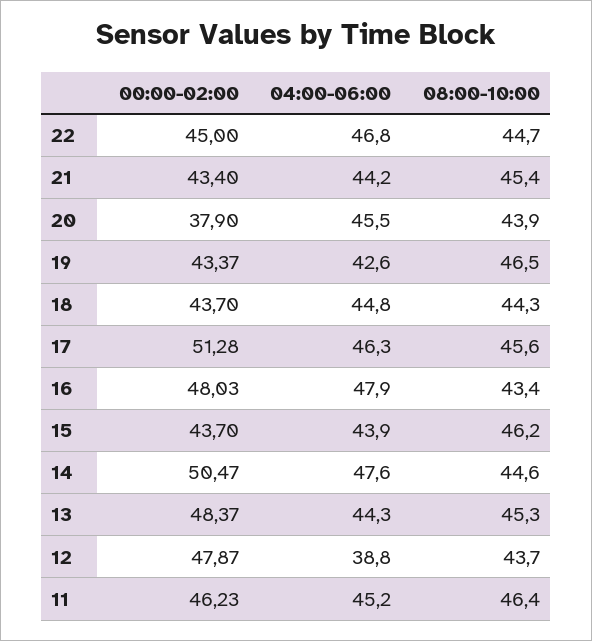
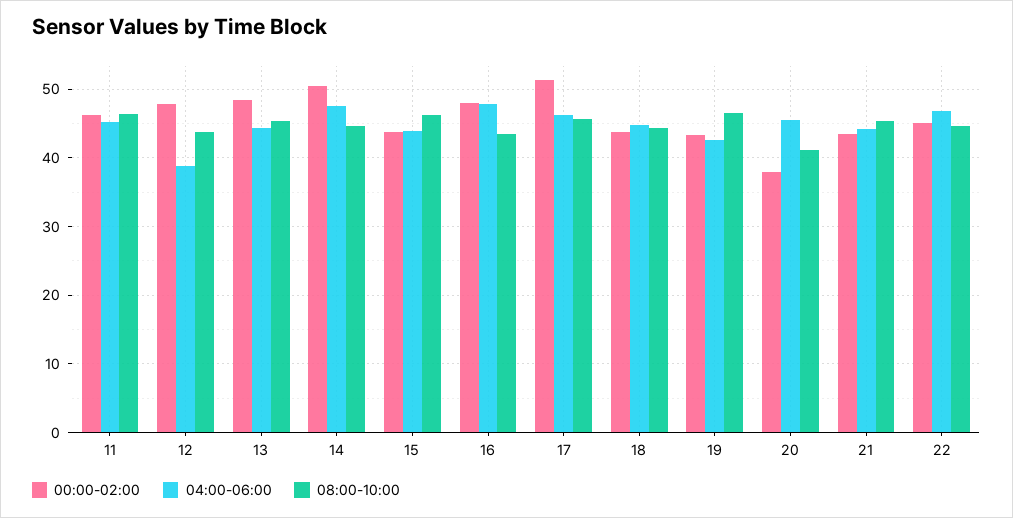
  {
    "00:00-02:00": {
      "22": 45,
      "21": 43.4,
      "20": 37.9,
      "19": 43.37,
      "18": 43.7,
      "17": 51.28,
      "16": 48.03,
      "15": 43.7,
      "14": 50.47,
      "13": 48.37,
      "12": 47.87,
      "11": 46.23
    },
    "04:00-06:00": {
      "22": 46.8,
      "21": 44.2,
      "20": 45.5,
      "19": 42.6,
      "18": 44.8,
      "17": 46.3,
      "16": 47.9,
      "15": 43.9,
      "14": 47.6,
      "13": 44.3,
      "12": 38.8,
      "11": 45.2
    },
    "08:00-10:00": {
      "22": 44.7,
      "21": 45.4,
-     "20": 43.9,
+     "20": 41,
      "19": 46.5,
      "18": 44.3,
      "17": 45.6,
      "16": 43.4,
      "15": 46.2,
      "14": 44.6,
      "13": 45.3,
      "12": 43.7,
      "11": 46.4
    }
  }

